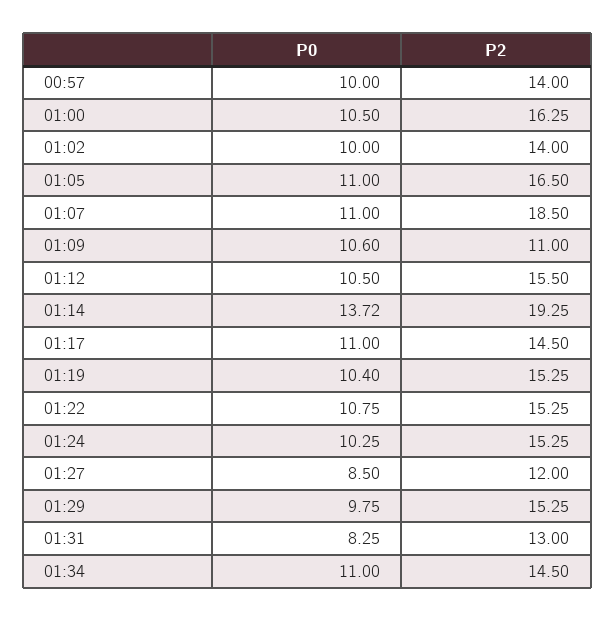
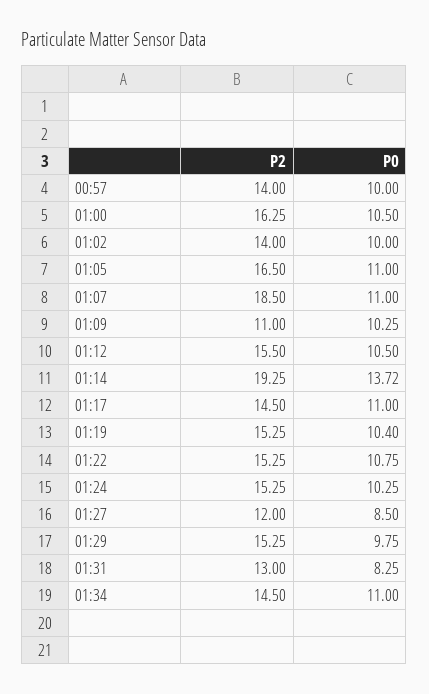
  {
    "P0": {
      "00:57": 10,
      "01:00": 10.5,
      "01:02": 10,
      "01:05": 11,
      "01:07": 11,
-     "01:09": 10.6,
+     "01:09": 10.25,
      "01:12": 10.5,
      "01:14": 13.72,
      "01:17": 11,
      "01:19": 10.4,
      "01:22": 10.75,
      "01:24": 10.25,
      "01:27": 8.5,
      "01:29": 9.75,
      "01:31": 8.25,
      "01:34": 11
    },
    "P2": {
      "00:57": 14,
      "01:00": 16.25,
      "01:02": 14,
      "01:05": 16.5,
      "01:07": 18.5,
      "01:09": 11,
      "01:12": 15.5,
      "01:14": 19.25,
      "01:17": 14.5,
      "01:19": 15.25,
      "01:22": 15.25,
      "01:24": 15.25,
      "01:27": 12,
      "01:29": 15.25,
      "01:31": 13,
      "01:34": 14.5
    }
  }

